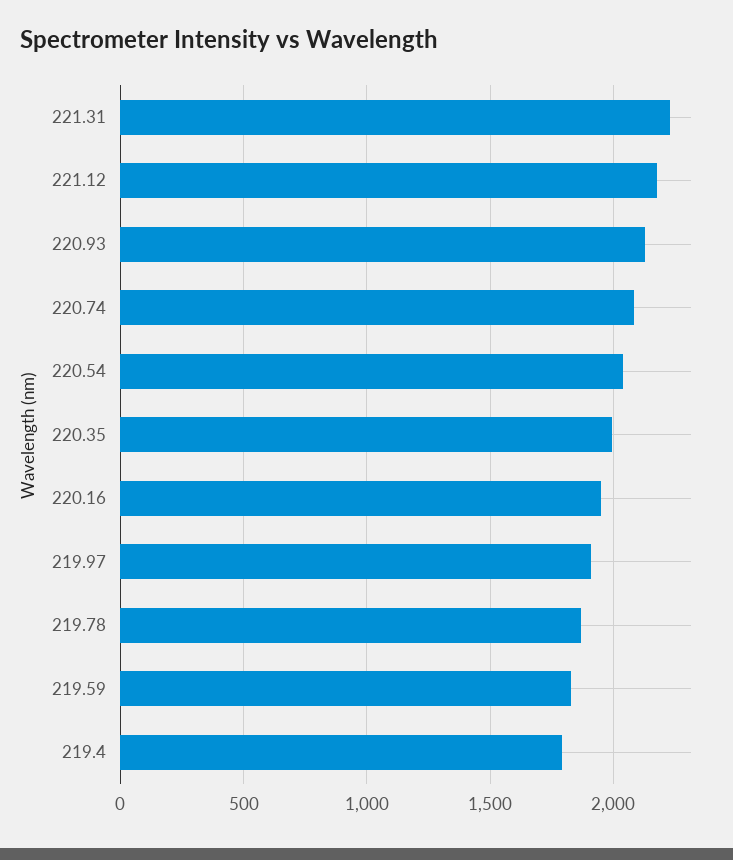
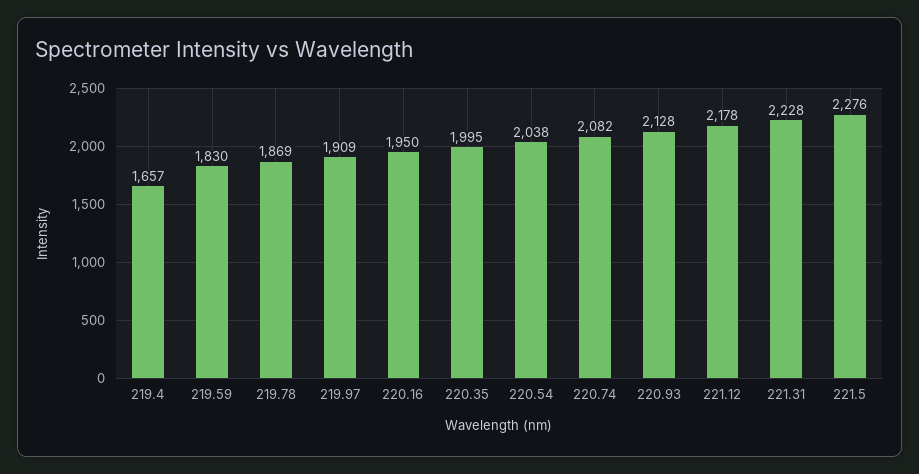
  {
    "221.31": 2228,
    "221.12": 2178,
    "220.93": 2128,
    "220.74": 2082,
    "220.54": 2038,
    "220.35": 1995,
    "220.16": 1950,
    "219.97": 1909,
    "219.78": 1869,
    "219.59": 1830,
-   "219.4": 1800
+   "219.4": 1657,
+   "221.5": 2276
  }

